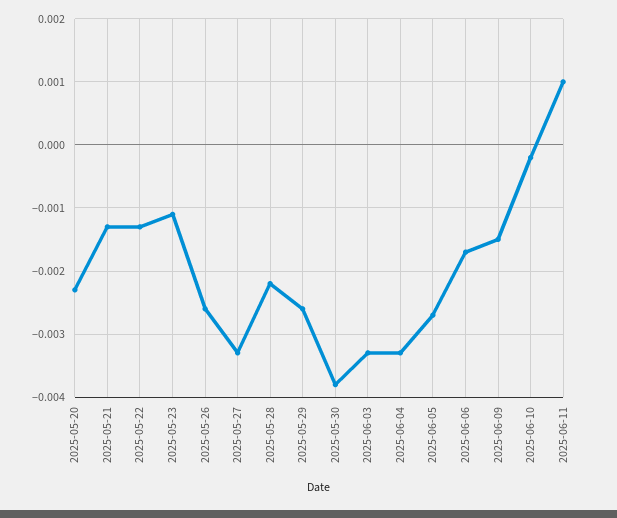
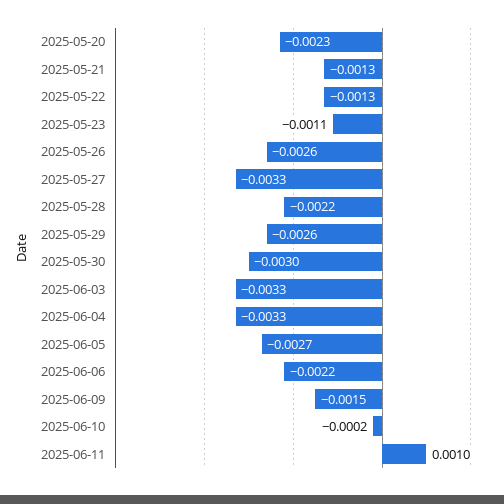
  {
    "2025-05-20": -0.0023,
    "2025-05-21": -0.0013,
    "2025-05-22": -0.0013,
    "2025-05-23": -0.0011,
    "2025-05-26": -0.0026,
    "2025-05-27": -0.0033,
    "2025-05-28": -0.0022,
    "2025-05-29": -0.0026,
-   "2025-05-30": -0.0038,
+   "2025-05-30": -0.003,
    "2025-06-03": -0.0033,
    "2025-06-04": -0.0033,
    "2025-06-05": -0.0027,
-   "2025-06-06": -0.0017,
+   "2025-06-06": -0.0022,
    "2025-06-09": -0.0015,
    "2025-06-10": -0.0002,
    "2025-06-11": 0.001
  }

